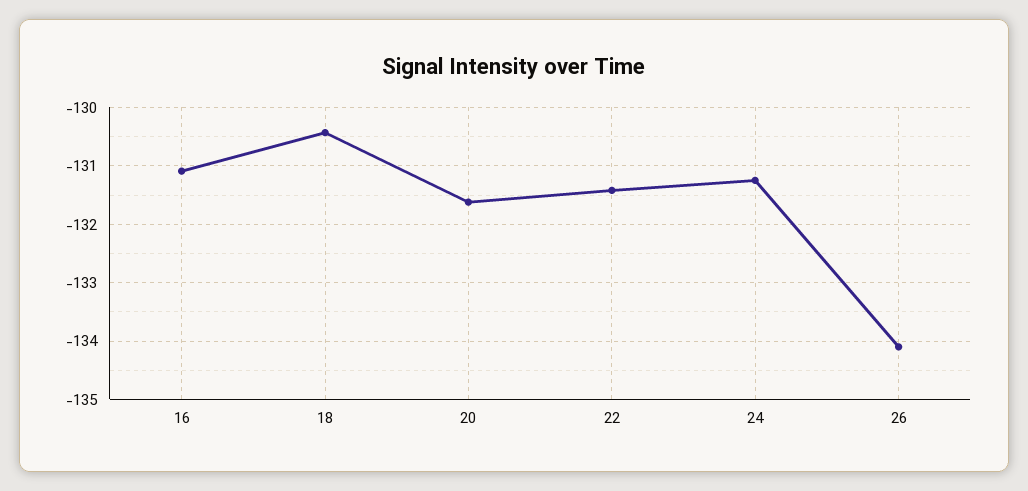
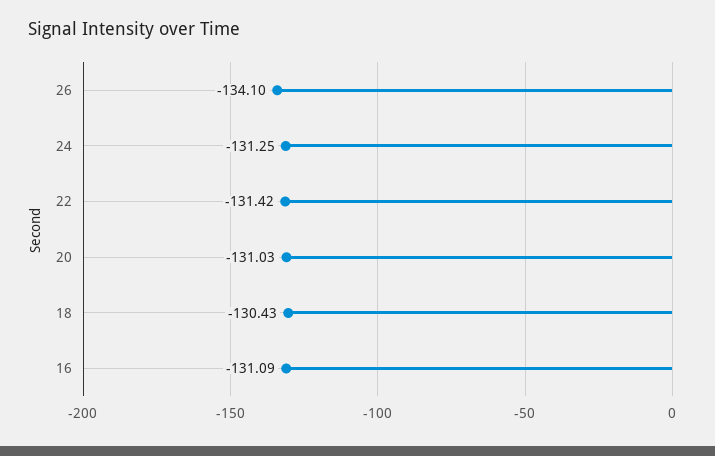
  {
    "16": -131.09,
    "18": -130.43,
-   "20": -131.6,
+   "20": -131.03,
    "22": -131.42,
    "24": -131.25,
    "26": -134.1
  }

